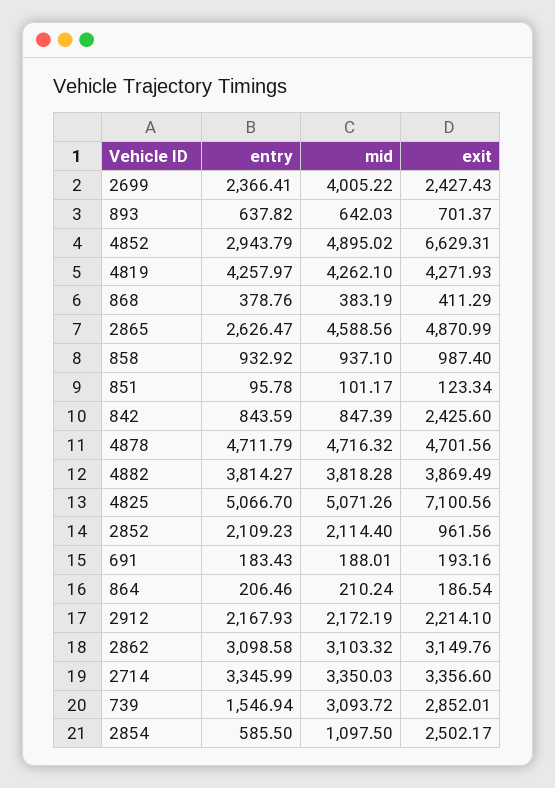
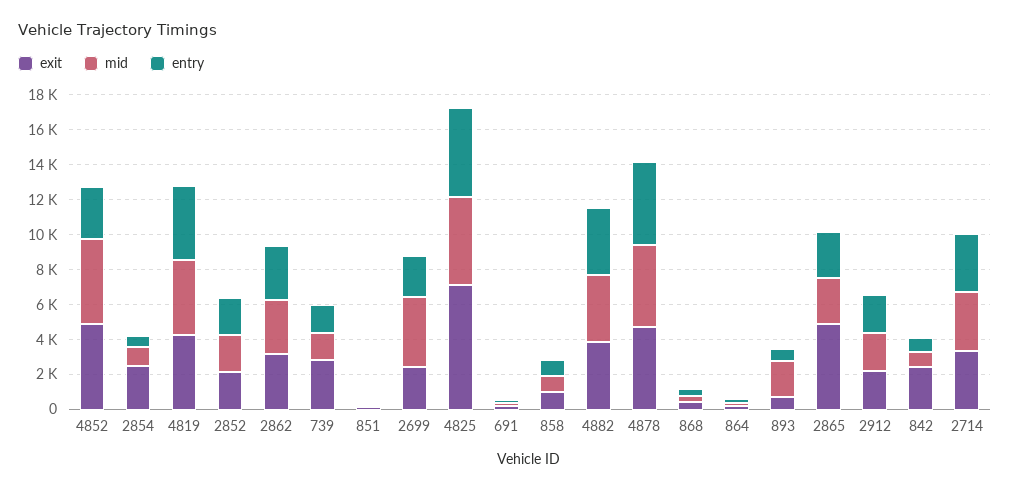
  {
    "entry": {
      "2699": 2366.41,
      "893": 637.82,
      "4852": 2943.79,
      "4819": 4257.97,
      "868": 378.76,
      "2865": 2626.47,
      "858": 932.92,
      "851": 95.78,
      "842": 843.59,
      "4878": 4711.79,
      "4882": 3814.27,
      "4825": 5066.7,
      "2852": 2109.23,
      "691": 183.43,
      "864": 206.46,
      "2912": 2167.93,
      "2862": 3098.58,
      "2714": 3345.99,
      "739": 1546.94,
      "2854": 585.5
    },
    "mid": {
      "2699": 4005.22,
-     "893": 642.03,
+     "893": 2000,
      "4852": 4895.02,
      "4819": 4262.1,
      "868": 383.19,
-     "2865": 4588.56,
+     "2865": 2500,
      "858": 937.1,
      "851": 101.17,
      "842": 847.39,
      "4878": 4716.32,
      "4882": 3818.28,
      "4825": 5071.26,
      "2852": 2114.4,
      "691": 188.01,
      "864": 210.24,
      "2912": 2172.19,
      "2862": 3103.32,
      "2714": 3350.03,
-     "739": 3093.72,
+     "739": 1500,
      "2854": 1097.5
    },
    "exit": {
      "2699": 2427.43,
      "893": 701.37,
-     "4852": 6629.31,
+     "4852": 5000,
      "4819": 4271.93,
      "868": 411.29,
      "2865": 4870.99,
      "858": 987.4,
      "851": 123.34,
      "842": 2425.6,
      "4878": 4701.56,
      "4882": 3869.49,
      "4825": 7100.56,
-     "2852": 961.56,
+     "2852": 2000,
      "691": 193.16,
      "864": 186.54,
      "2912": 2214.1,
      "2862": 3149.76,
      "2714": 3356.6,
      "739": 2852.01,
      "2854": 2502.17
    }
  }

